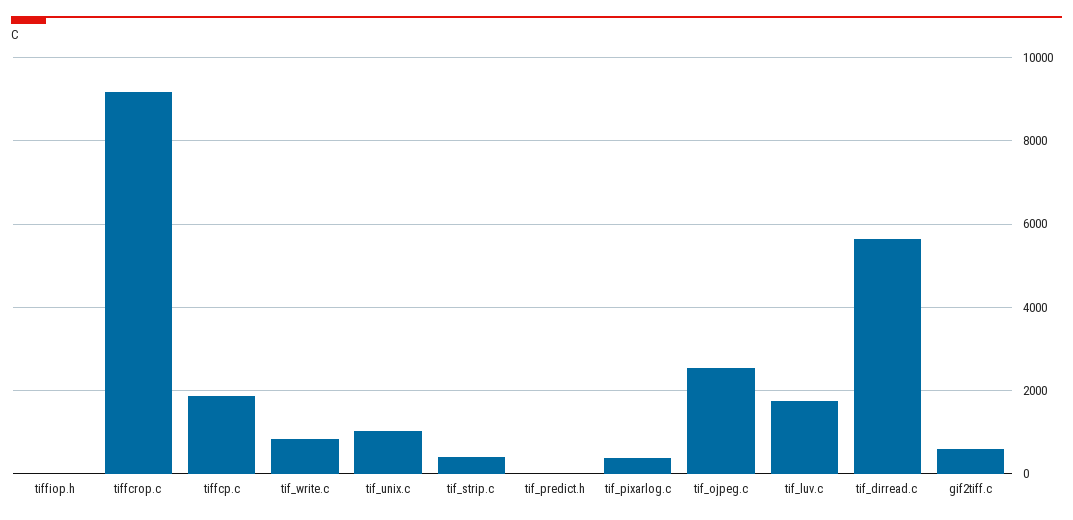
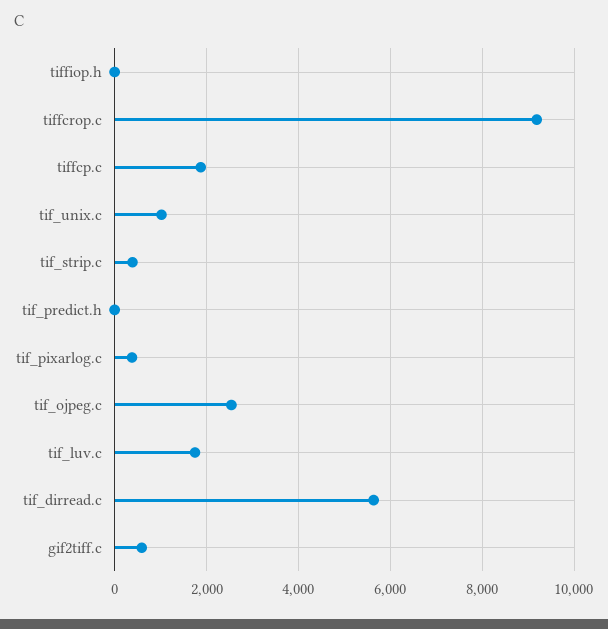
  {
    "tiffiop.h": 0,
    "tiffcrop.c": 9200,
    "tiffcp.c": 1800,
-   "tif_write.c": 800,
    "tif_unix.c": 1000,
    "tif_strip.c": 400,
    "tif_predict.h": 0,
    "tif_pixarlog.c": 400,
    "tif_ojpeg.c": 2600,
    "tif_luv.c": 1800,
    "tif_dirread.c": 5600,
    "gif2tiff.c": 600
  }

